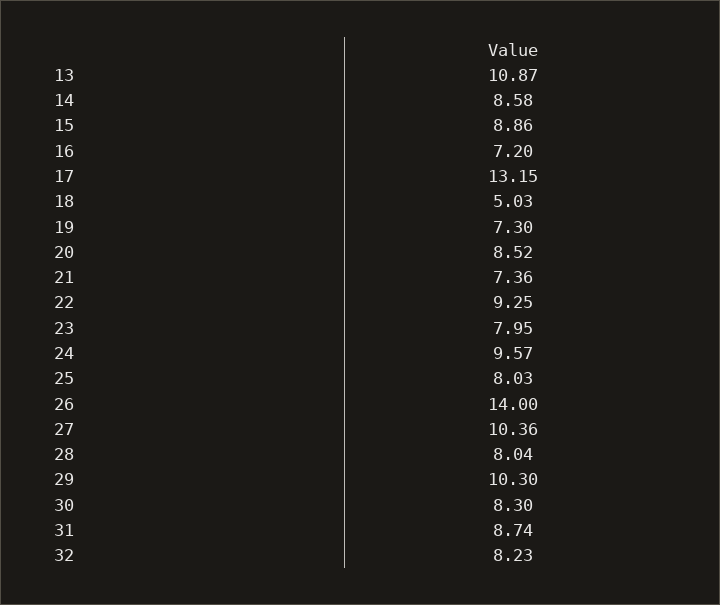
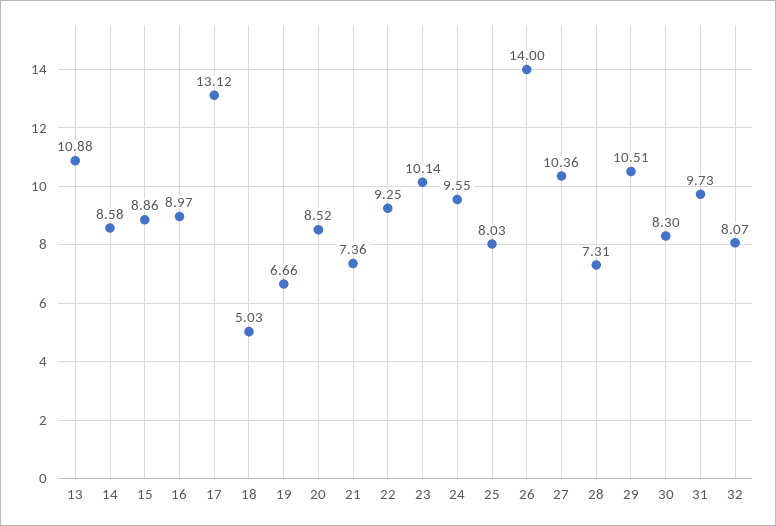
  {
-   "13": 10.87,
+   "13": 10.88,
    "14": 8.58,
    "15": 8.86,
-   "16": 7.2,
+   "16": 8.97,
-   "17": 13.15,
+   "17": 13.12,
    "18": 5.03,
-   "19": 7.3,
+   "19": 6.66,
    "20": 8.52,
    "21": 7.36,
    "22": 9.25,
-   "23": 7.95,
+   "23": 10.14,
-   "24": 9.57,
+   "24": 9.55,
    "25": 8.03,
    "26": 14,
    "27": 10.36,
-   "28": 8.04,
+   "28": 7.31,
-   "29": 10.3,
+   "29": 10.51,
    "30": 8.3,
-   "31": 8.74,
+   "31": 9.73,
-   "32": 8.23
+   "32": 8.07
  }

